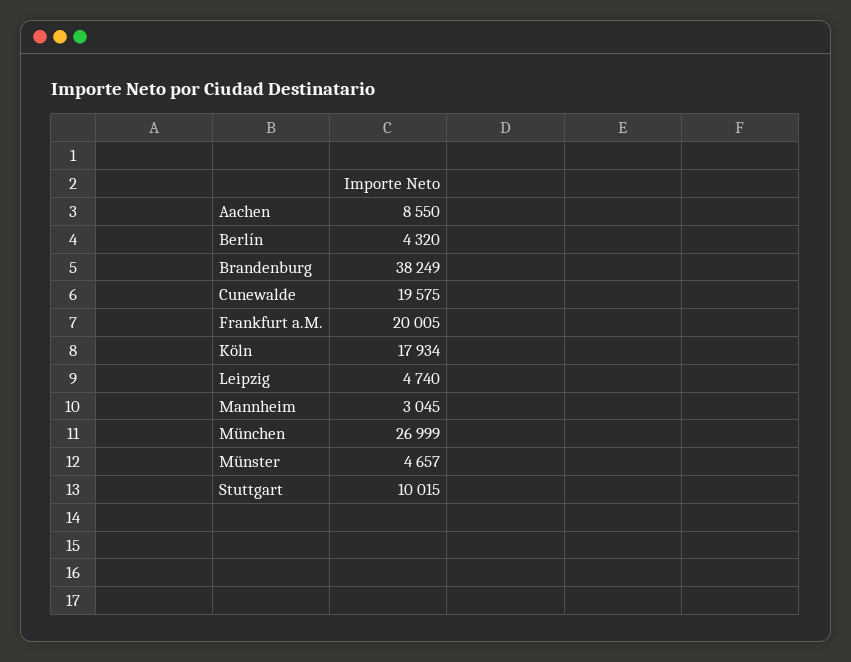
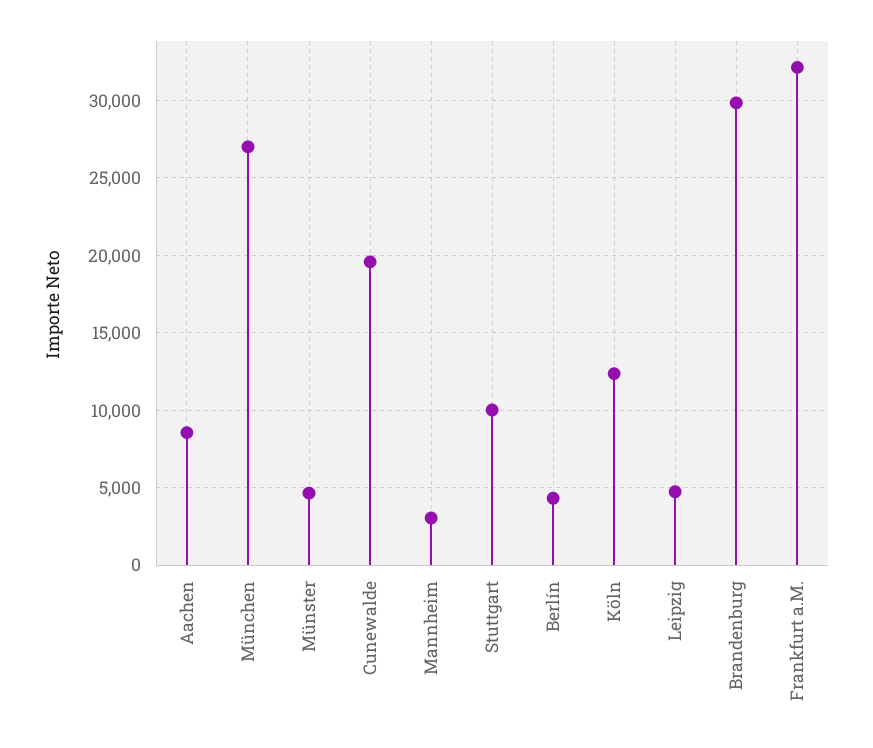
  {
    "Aachen": 8550,
    "Berlín": 4320,
-   "Brandenburg": 38249,
+   "Brandenburg": 30000,
    "Cunewalde": 19575,
-   "Frankfurt a.M.": 20005,
+   "Frankfurt a.M.": 32000,
-   "Köln": 17934,
+   "Köln": 12500,
    "Leipzig": 4740,
    "Mannheim": 3045,
    "München": 26999,
    "Münster": 4657,
    "Stuttgart": 10015
  }

